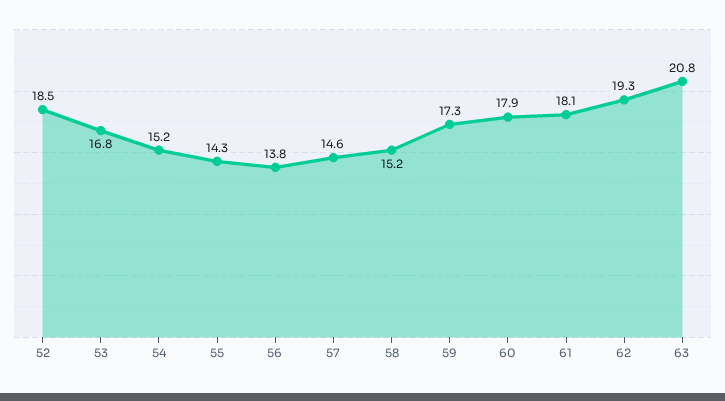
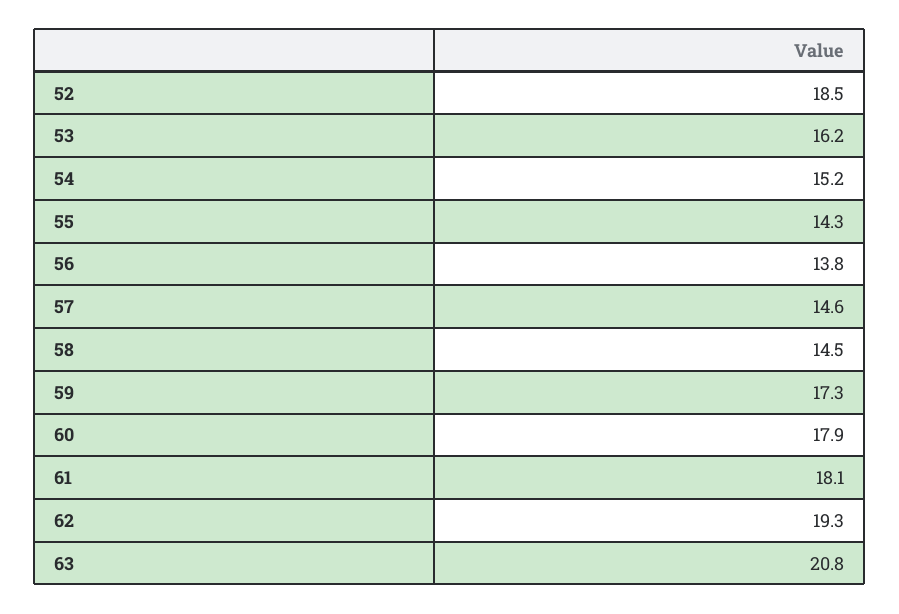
  {
    "52": 18.5,
-   "53": 16.8,
+   "53": 16.2,
    "54": 15.2,
    "55": 14.3,
    "56": 13.8,
    "57": 14.6,
-   "58": 15.2,
+   "58": 14.5,
    "59": 17.3,
    "60": 17.9,
    "61": 18.1,
    "62": 19.3,
    "63": 20.8
  }

